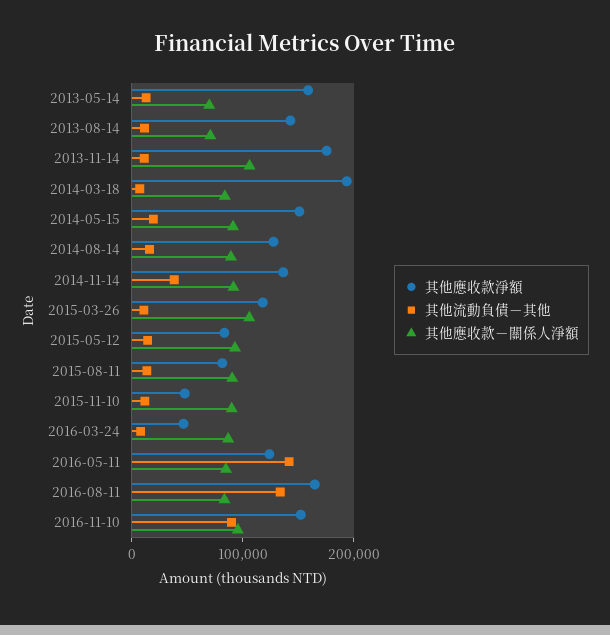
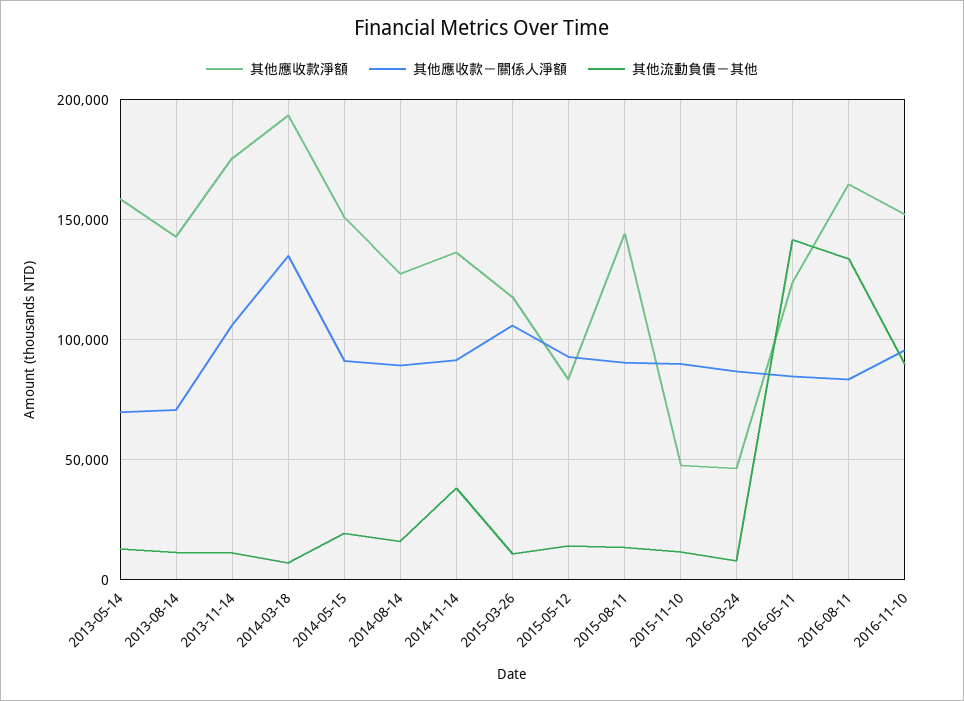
  {
    "其他應收款淨額": {
      "2013-05-14": 160000,
      "2013-08-14": 145000,
      "2013-11-14": 175000,
      "2014-03-18": 195000,
      "2014-05-15": 150000,
      "2014-08-14": 130000,
      "2014-11-14": 135000,
      "2015-03-26": 120000,
      "2015-05-12": 85000,
-     "2015-08-11": 80000,
+     "2015-08-11": 145000,
      "2015-11-10": 50000,
      "2016-03-24": 45000,
      "2016-05-11": 125000,
      "2016-08-11": 165000,
      "2016-11-10": 150000
    },
    "其他流動負債－其他": {
      "2013-05-14": 15000,
      "2013-08-14": 10000,
      "2013-11-14": 10000,
      "2014-03-18": 5000,
      "2014-05-15": 20000,
      "2014-08-14": 15000,
      "2014-11-14": 40000,
      "2015-03-26": 10000,
      "2015-05-12": 15000,
      "2015-08-11": 15000,
      "2015-11-10": 10000,
      "2016-03-24": 10000,
      "2016-05-11": 140000,
      "2016-08-11": 135000,
      "2016-11-10": 90000
    },
    "其他應收款－關係人淨額": {
      "2013-05-14": 70000,
      "2013-08-14": 70000,
      "2013-11-14": 105000,
-     "2014-03-18": 80000,
+     "2014-03-18": 135000,
      "2014-05-15": 90000,
      "2014-08-14": 90000,
      "2014-11-14": 90000,
      "2015-03-26": 105000,
      "2015-05-12": 95000,
      "2015-08-11": 90000,
      "2015-11-10": 90000,
      "2016-03-24": 85000,
      "2016-05-11": 85000,
      "2016-08-11": 85000,
      "2016-11-10": 95000
    }
  }

